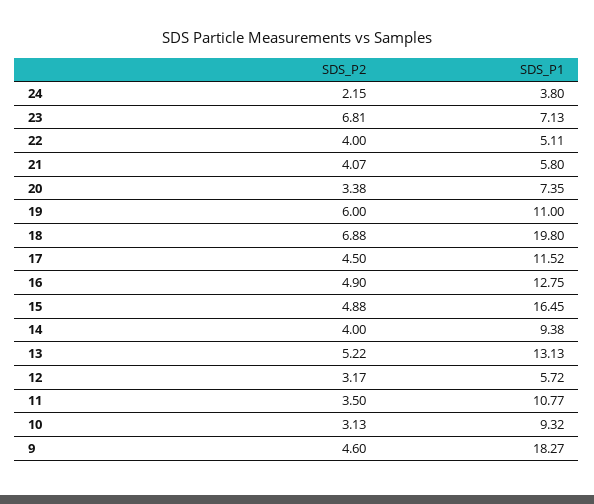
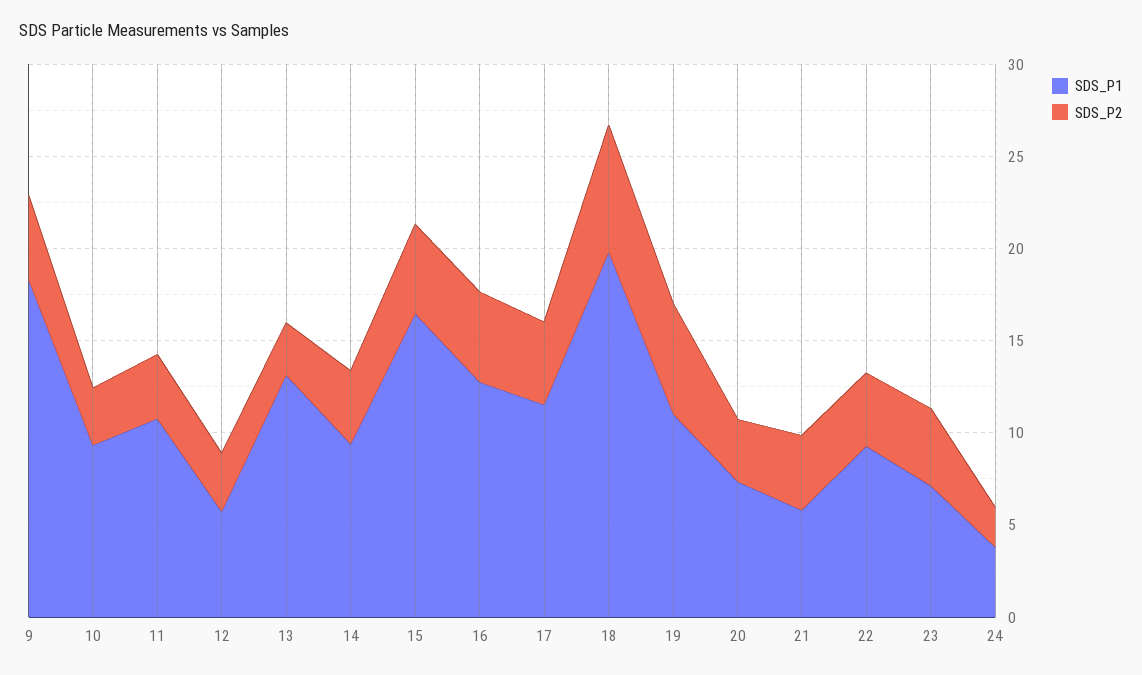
  {
    "SDS_P2": {
      "24": 2.15,
-     "23": 6.81,
+     "23": 4,
      "22": 4,
      "21": 4.07,
      "20": 3.38,
      "19": 6,
      "18": 6.88,
      "17": 4.5,
      "16": 4.9,
      "15": 4.88,
      "14": 4,
-     "13": 5.22,
+     "13": 3,
      "12": 3.17,
      "11": 3.5,
      "10": 3.13,
      "9": 4.6
    },
    "SDS_P1": {
      "24": 3.8,
      "23": 7.13,
-     "22": 5.11,
+     "22": 9,
      "21": 5.8,
      "20": 7.35,
      "19": 11,
      "18": 19.8,
      "17": 11.52,
      "16": 12.75,
      "15": 16.45,
      "14": 9.38,
      "13": 13.13,
      "12": 5.72,
      "11": 10.77,
      "10": 9.32,
      "9": 18.27
    }
  }

